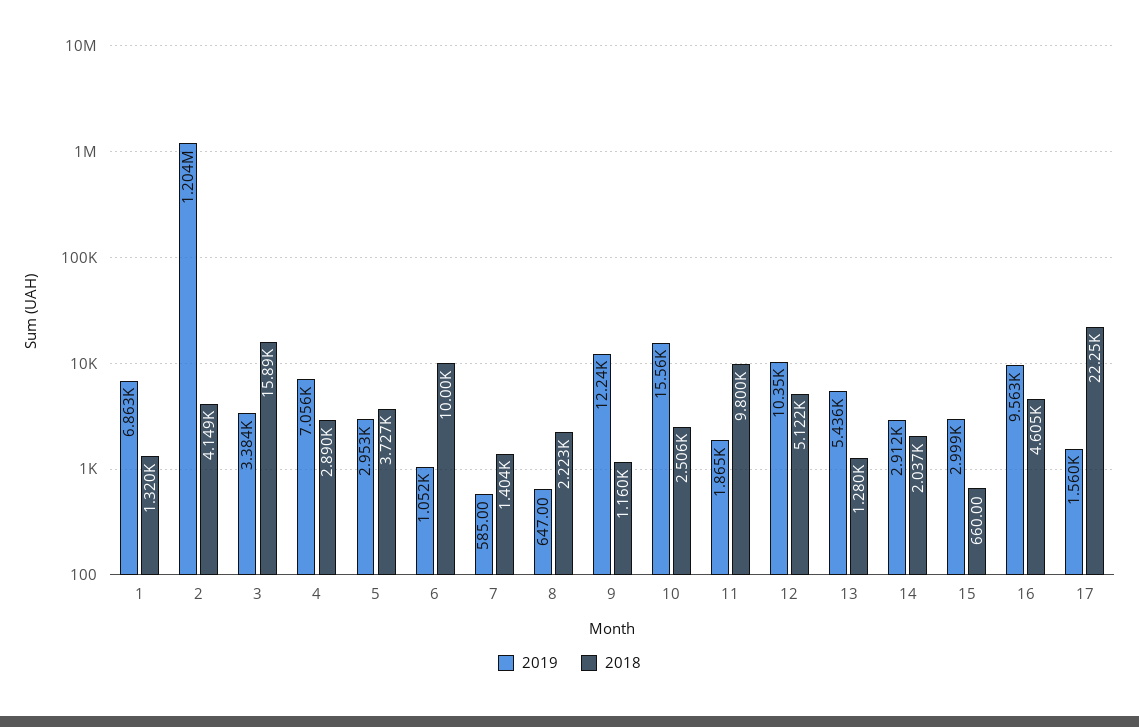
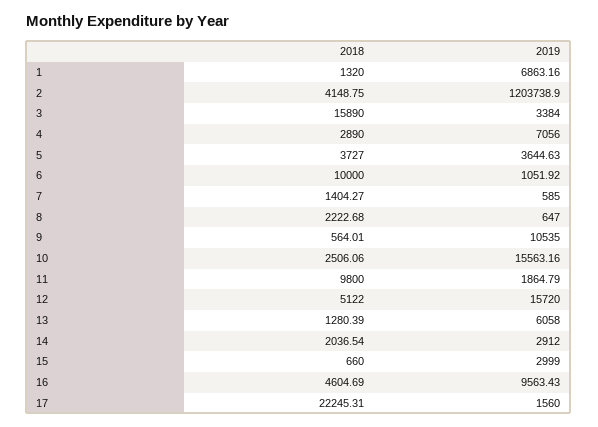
  {
    "2019": {
      "1": 6863.16,
      "2": 1203738.9,
      "3": 3384,
      "4": 7056,
-     "5": 2953,
+     "5": 3644.63,
      "6": 1051.92,
      "7": 585,
      "8": 647,
-     "9": 12240,
+     "9": 10535,
      "10": 15563.16,
      "11": 1864.79,
-     "12": 10350,
+     "12": 15720,
-     "13": 5436,
+     "13": 6058,
      "14": 2912,
      "15": 2999,
      "16": 9563.43,
      "17": 1560
    },
    "2018": {
      "1": 1320,
      "2": 4148.75,
      "3": 15890,
      "4": 2890,
      "5": 3727,
      "6": 10000,
      "7": 1404.27,
      "8": 2222.68,
-     "9": 1160,
+     "9": 564.01,
      "10": 2506.06,
      "11": 9800,
      "12": 5122,
      "13": 1280.39,
      "14": 2036.54,
      "15": 660,
      "16": 4604.69,
      "17": 22245.31
    }
  }

